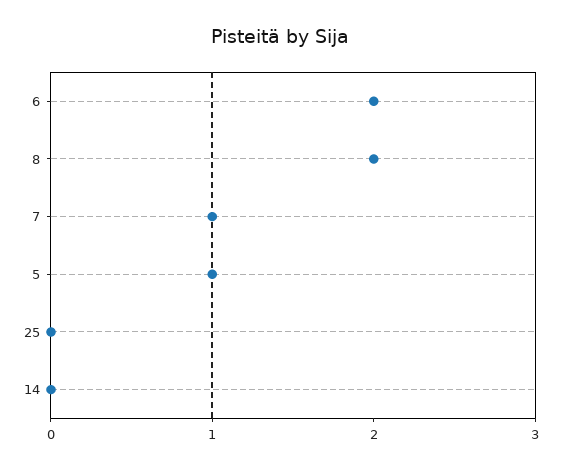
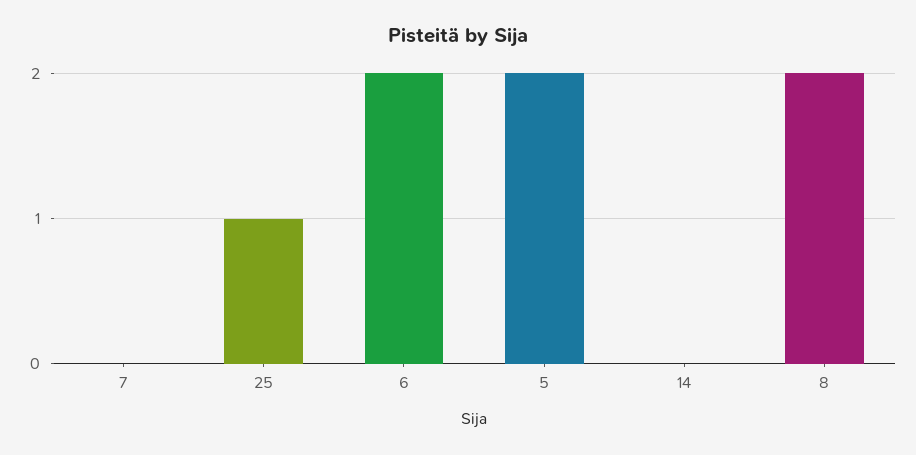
  {
    "6": 2,
    "8": 2,
-   "7": 1,
+   "7": 0,
-   "5": 1,
+   "5": 2,
-   "25": 0,
+   "25": 1,
    "14": 0
  }

